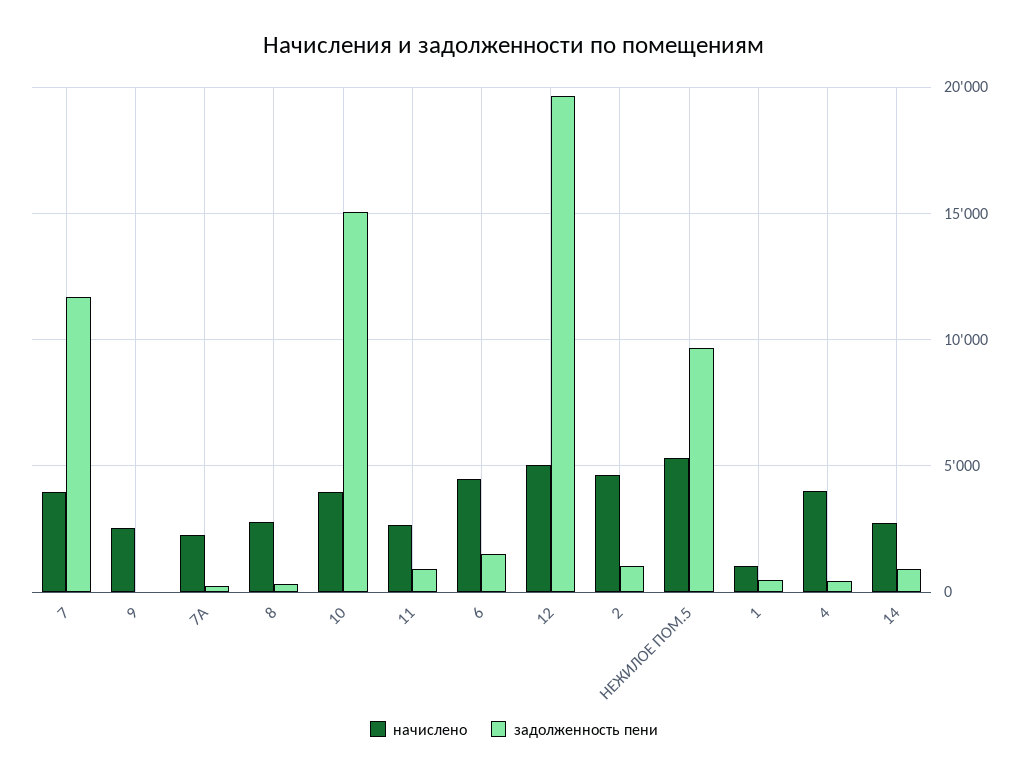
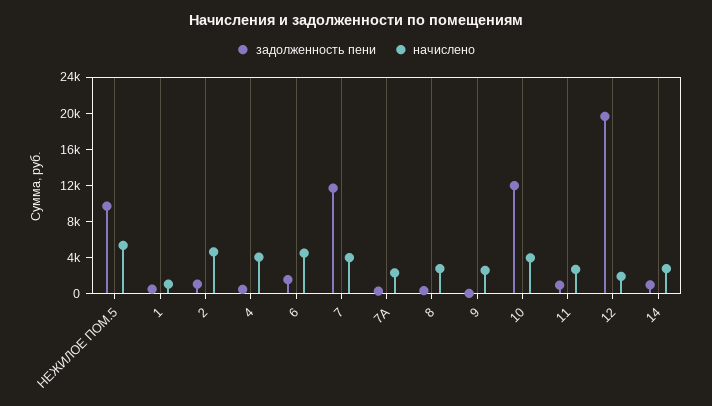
  {
    "начислено": {
      "7": 4000,
      "9": 2500,
      "7А": 2500,
      "8": 3000,
      "10": 4000,
      "11": 2500,
      "6": 4500,
-     "12": 5000,
+     "12": 2000,
      "2": 4500,
      "НЕЖИЛОЕ ПОМ.5": 5500,
      "1": 1000,
      "4": 4000,
      "14": 2500
    },
    "задолженность пени": {
      "7": 11500,
      "9": 0,
      "7А": 500,
      "8": 500,
-     "10": 15000,
+     "10": 12000,
      "11": 1000,
      "6": 1500,
      "12": 19500,
      "2": 1000,
      "НЕЖИЛОЕ ПОМ.5": 9500,
      "1": 500,
      "4": 500,
      "14": 1000
    }
  }

